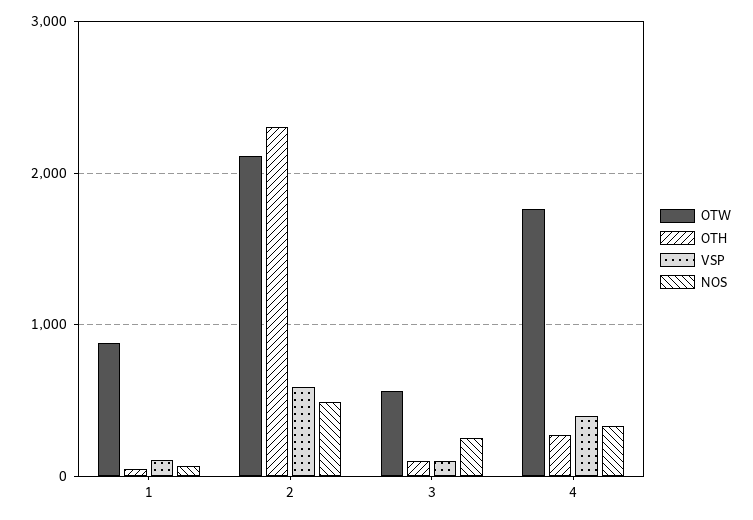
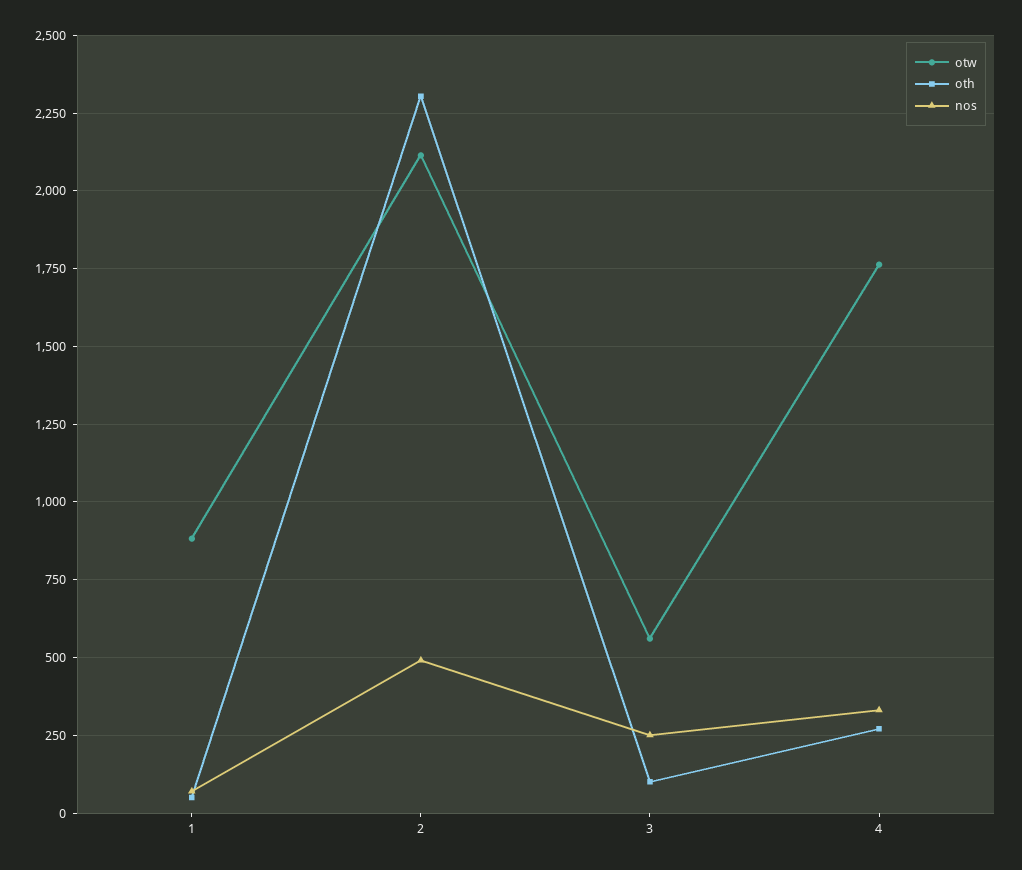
  {
    "OTW": {
      "1": 875,
      "2": 2125,
      "3": 550,
      "4": 1775
    },
    "OTH": {
      "1": 50,
      "2": 2300,
      "3": 100,
      "4": 275
    },
-   "VSP": {
-     "1": 100,
-     "2": 600,
-     "3": 100,
-     "4": 400
-   },
    "NOS": {
      "1": 75,
      "2": 500,
      "3": 250,
      "4": 325
    }
  }

